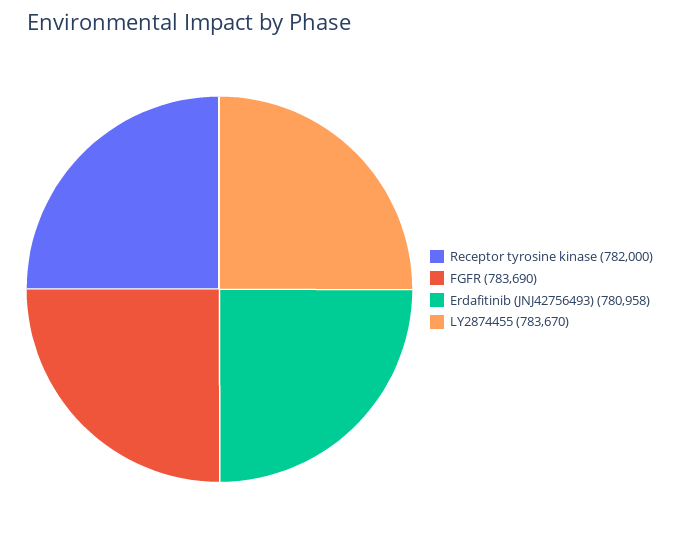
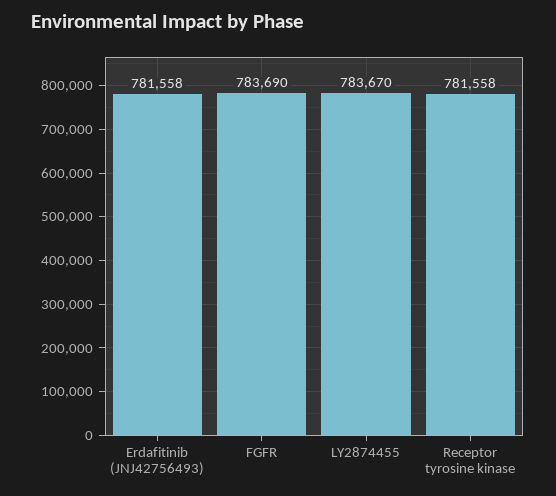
  {
-   "Receptor tyrosine kinase": 782000,
+   "Receptor tyrosine kinase": 781558,
    "FGFR": 783690,
-   "Erdafitinib (JNJ42756493)": 780958,
+   "Erdafitinib (JNJ42756493)": 781558,
    "LY2874455": 783670
  }

